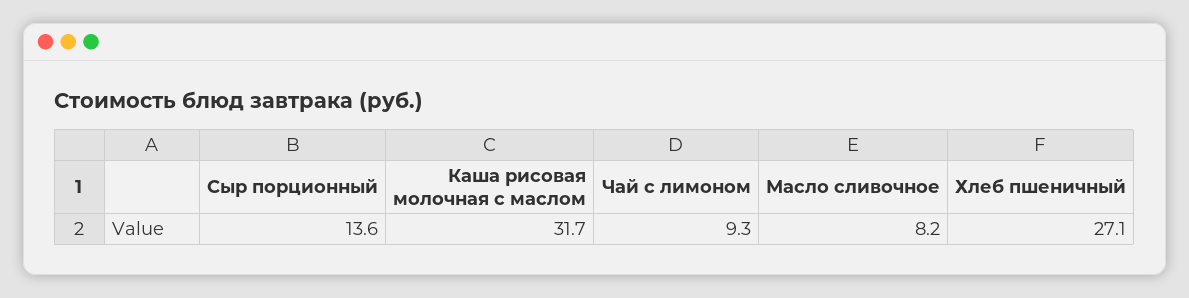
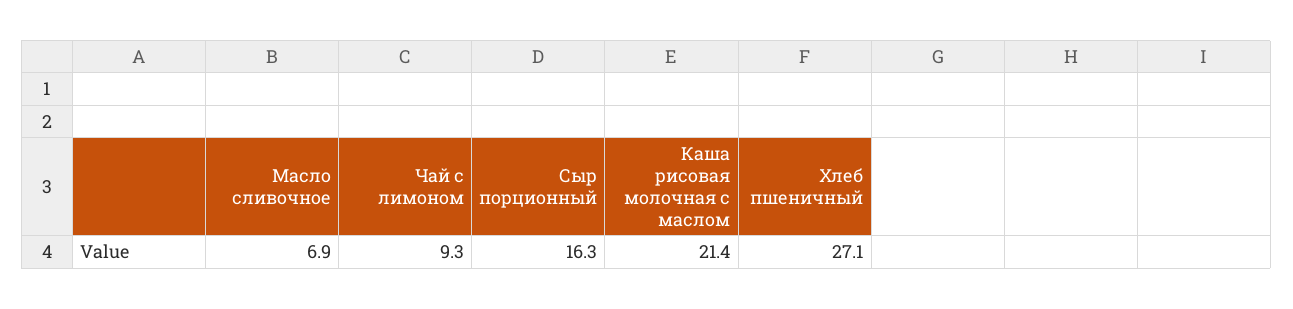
  {
-   "Сыр порционный": 13.6,
+   "Сыр порционный": 16.3,
-   "Каша рисовая молочная с маслом": 31.7,
+   "Каша рисовая молочная с маслом": 21.4,
    "Чай с лимоном": 9.3,
-   "Масло сливочное": 8.2,
+   "Масло сливочное": 6.9,
    "Хлеб пшеничный": 27.1
  }

